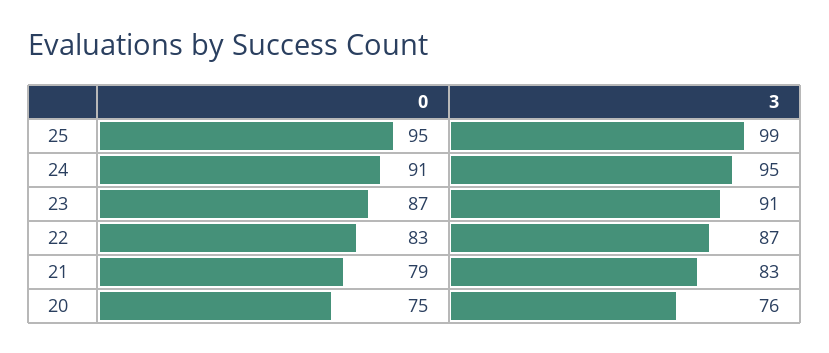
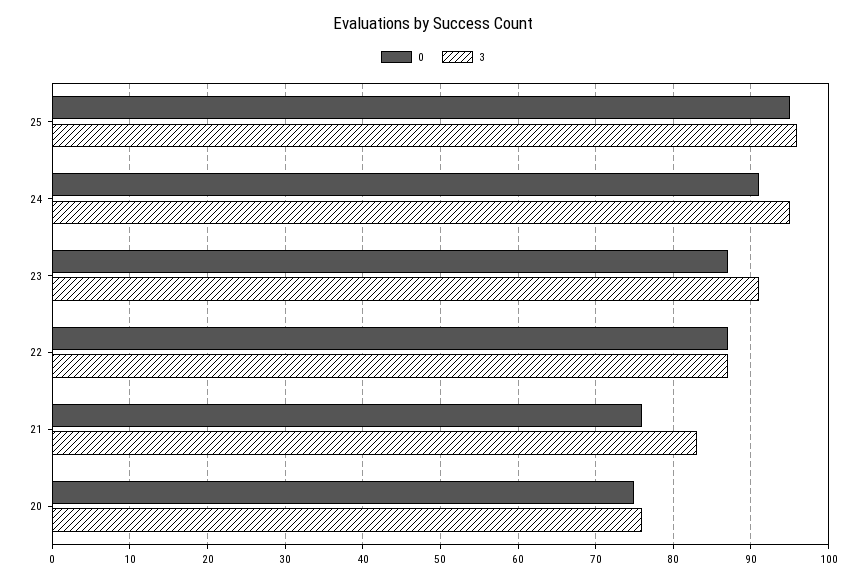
  {
    "0": {
      "25": 95,
      "24": 91,
      "23": 87,
-     "22": 83,
+     "22": 87,
-     "21": 79,
+     "21": 76,
      "20": 75
    },
    "3": {
-     "25": 99,
+     "25": 96,
      "24": 95,
      "23": 91,
      "22": 87,
      "21": 83,
      "20": 76
    }
  }

